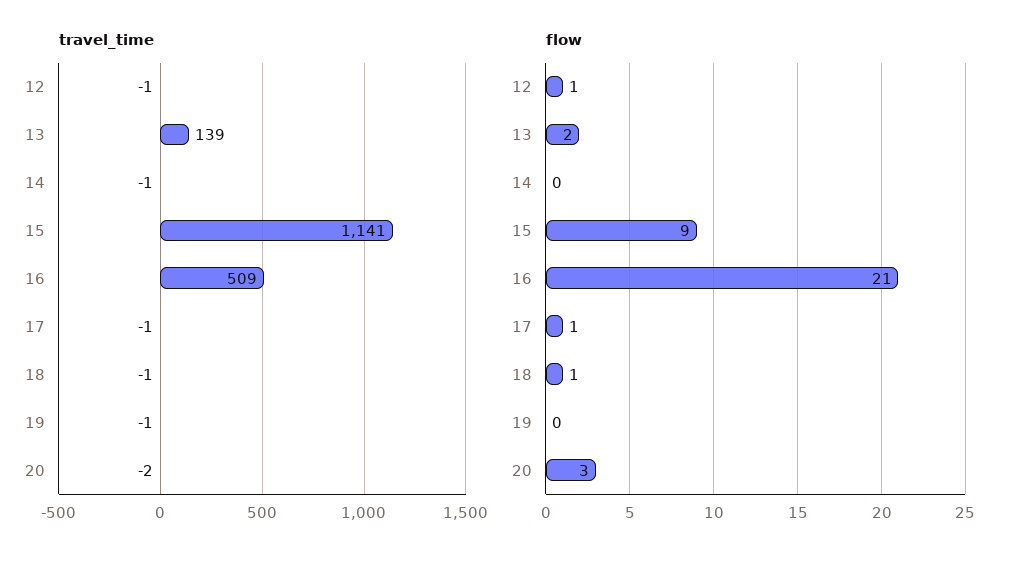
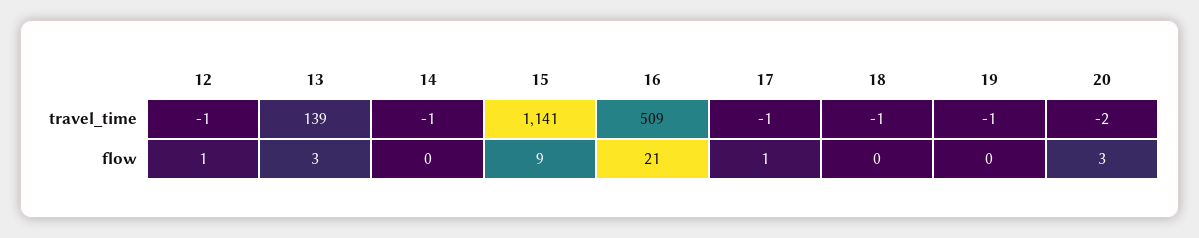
  {
    "travel_time": {
      "12": -1,
      "13": 139,
      "14": -1,
      "15": 1141,
      "16": 509,
      "17": -1,
      "18": -1,
      "19": -1,
      "20": -2
    },
    "flow": {
      "12": 1,
-     "13": 2,
+     "13": 3,
      "14": 0,
      "15": 9,
      "16": 21,
      "17": 1,
-     "18": 1,
+     "18": 0,
      "19": 0,
      "20": 3
    }
  }

